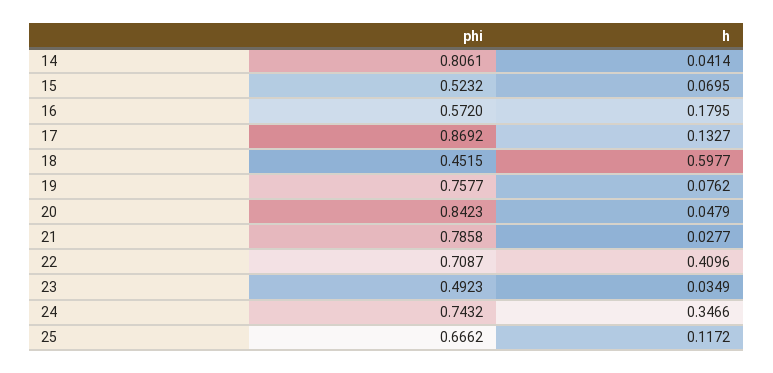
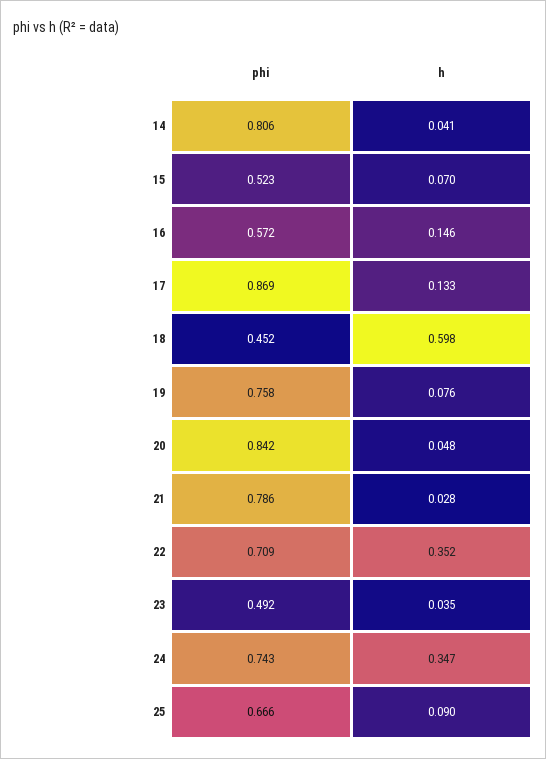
  {
    "phi": {
      "14": 0.8061,
      "15": 0.5232,
      "16": 0.572,
      "17": 0.8692,
      "18": 0.4515,
      "19": 0.7577,
      "20": 0.8423,
      "21": 0.7858,
      "22": 0.7087,
      "23": 0.4923,
      "24": 0.7432,
      "25": 0.6662
    },
    "h": {
      "14": 0.0414,
      "15": 0.0695,
-     "16": 0.1795,
+     "16": 0.146,
      "17": 0.1327,
      "18": 0.5977,
      "19": 0.0762,
      "20": 0.0479,
      "21": 0.0277,
-     "22": 0.4096,
+     "22": 0.352,
      "23": 0.0349,
      "24": 0.3466,
-     "25": 0.1172
+     "25": 0.09
    }
  }

